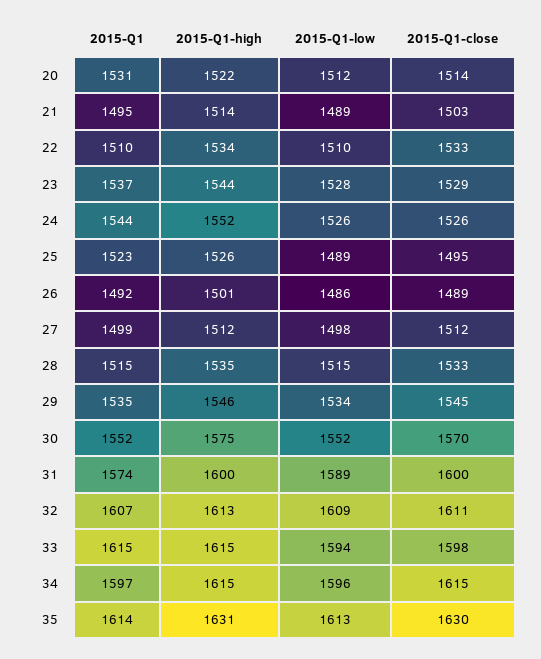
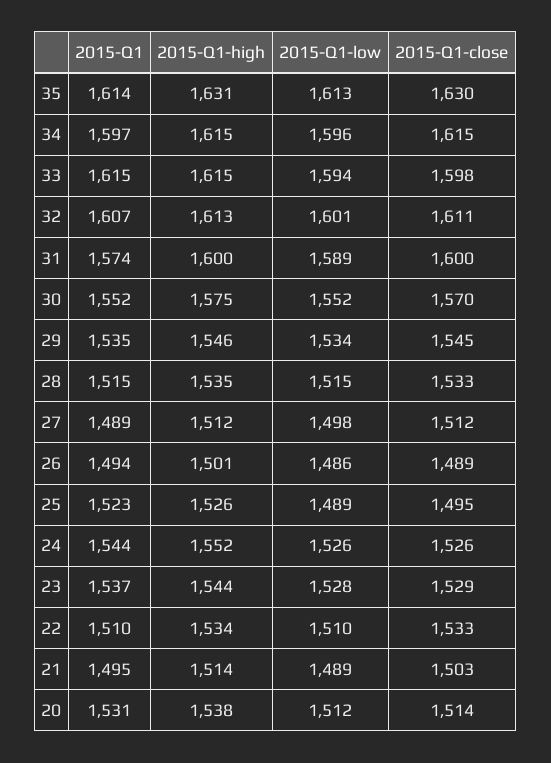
  {
    "2015-Q1": {
      "20": 1531,
      "21": 1495,
      "22": 1510,
      "23": 1537,
      "24": 1544,
      "25": 1523,
-     "26": 1492,
+     "26": 1494,
-     "27": 1499,
+     "27": 1489,
      "28": 1515,
      "29": 1535,
      "30": 1552,
      "31": 1574,
      "32": 1607,
      "33": 1615,
      "34": 1597,
      "35": 1614
    },
    "2015-Q1-high": {
-     "20": 1522,
+     "20": 1538,
      "21": 1514,
      "22": 1534,
      "23": 1544,
      "24": 1552,
      "25": 1526,
      "26": 1501,
      "27": 1512,
      "28": 1535,
      "29": 1546,
      "30": 1575,
      "31": 1600,
      "32": 1613,
      "33": 1615,
      "34": 1615,
      "35": 1631
    },
    "2015-Q1-low": {
      "20": 1512,
      "21": 1489,
      "22": 1510,
      "23": 1528,
      "24": 1526,
      "25": 1489,
      "26": 1486,
      "27": 1498,
      "28": 1515,
      "29": 1534,
      "30": 1552,
      "31": 1589,
-     "32": 1609,
+     "32": 1601,
      "33": 1594,
      "34": 1596,
      "35": 1613
    },
    "2015-Q1-close": {
      "20": 1514,
      "21": 1503,
      "22": 1533,
      "23": 1529,
      "24": 1526,
      "25": 1495,
      "26": 1489,
      "27": 1512,
      "28": 1533,
      "29": 1545,
      "30": 1570,
      "31": 1600,
      "32": 1611,
      "33": 1598,
      "34": 1615,
      "35": 1630
    }
  }

